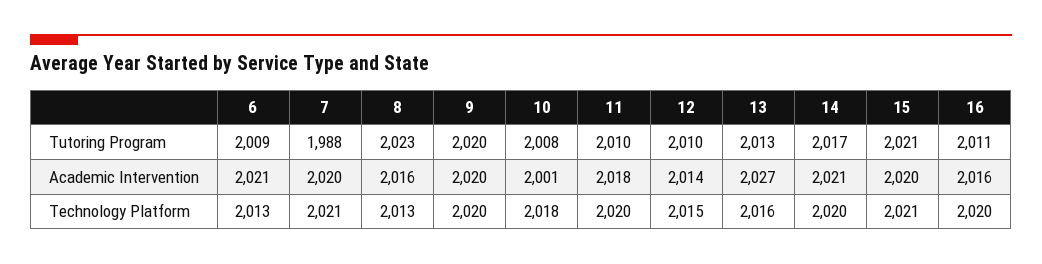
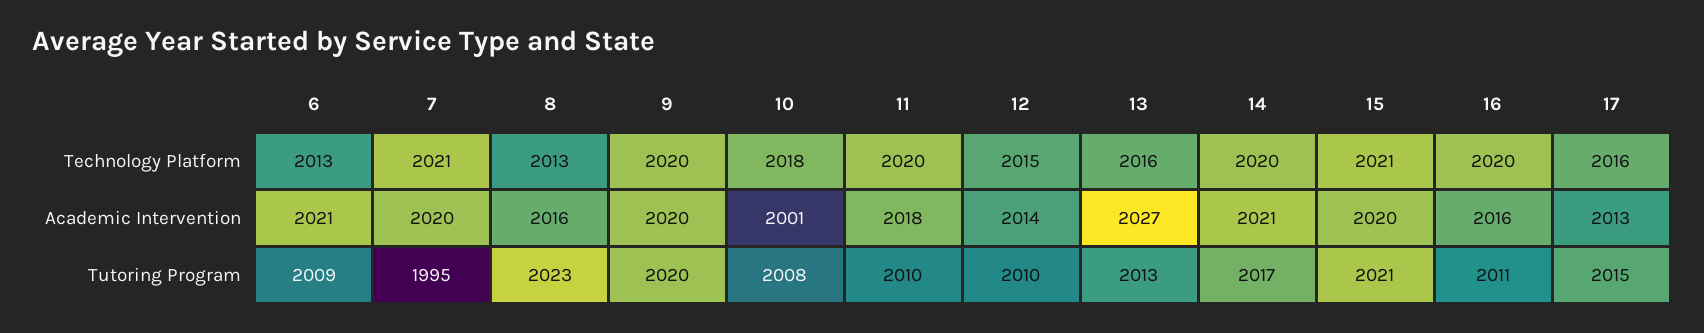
  {
    "6": {
      "Tutoring Program": 2009,
      "Academic Intervention": 2021,
      "Technology Platform": 2013
    },
    "7": {
-     "Tutoring Program": 1988,
+     "Tutoring Program": 1995,
      "Academic Intervention": 2020,
      "Technology Platform": 2021
    },
    "8": {
      "Tutoring Program": 2023,
      "Academic Intervention": 2016,
      "Technology Platform": 2013
    },
    "9": {
      "Tutoring Program": 2020,
      "Academic Intervention": 2020,
      "Technology Platform": 2020
    },
    "10": {
      "Tutoring Program": 2008,
      "Academic Intervention": 2001,
      "Technology Platform": 2018
    },
    "11": {
      "Tutoring Program": 2010,
      "Academic Intervention": 2018,
      "Technology Platform": 2020
    },
    "12": {
      "Tutoring Program": 2010,
      "Academic Intervention": 2014,
      "Technology Platform": 2015
    },
    "13": {
      "Tutoring Program": 2013,
      "Academic Intervention": 2027,
      "Technology Platform": 2016
    },
    "14": {
      "Tutoring Program": 2017,
      "Academic Intervention": 2021,
      "Technology Platform": 2020
    },
    "15": {
      "Tutoring Program": 2021,
      "Academic Intervention": 2020,
      "Technology Platform": 2021
    },
    "16": {
      "Tutoring Program": 2011,
      "Academic Intervention": 2016,
      "Technology Platform": 2020
-   }
+   },
+   "17": {
+     "Technology Platform": 2016,
+     "Academic Intervention": 2013,
+     "Tutoring Program": 2015
+   }
  }

